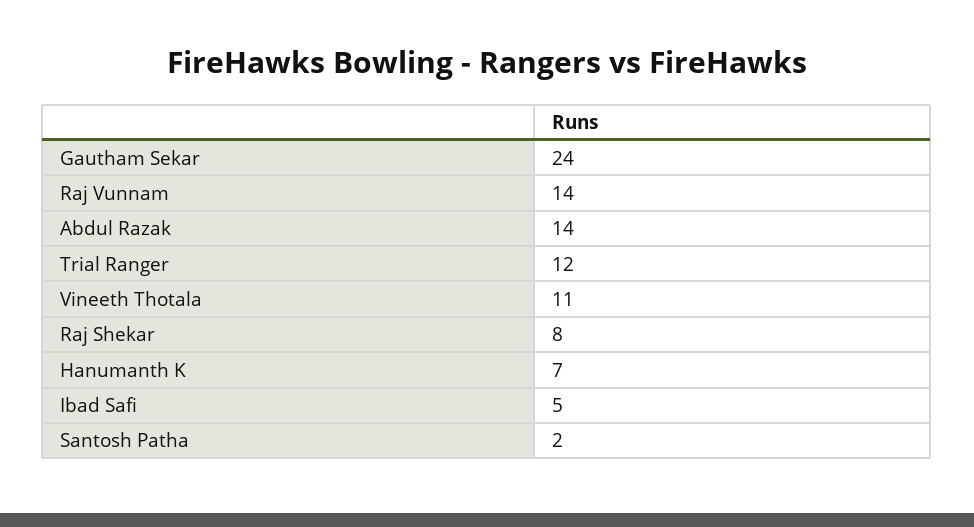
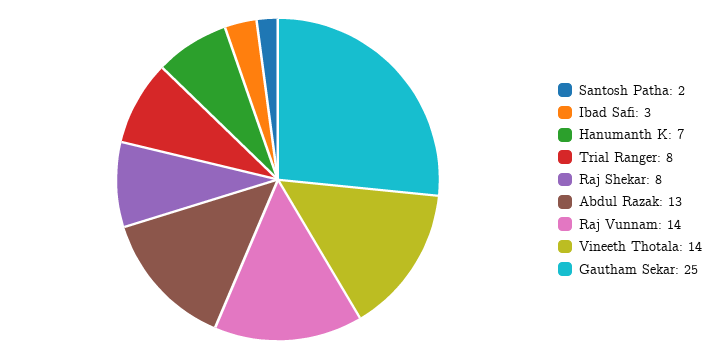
  {
-   "Gautham Sekar": 24,
+   "Gautham Sekar": 25,
    "Raj Vunnam": 14,
-   "Abdul Razak": 14,
+   "Abdul Razak": 13,
-   "Trial Ranger": 12,
+   "Trial Ranger": 8,
-   "Vineeth Thotala": 11,
+   "Vineeth Thotala": 14,
    "Raj Shekar": 8,
    "Hanumanth K": 7,
-   "Ibad Safi": 5,
+   "Ibad Safi": 3,
    "Santosh Patha": 2
  }

